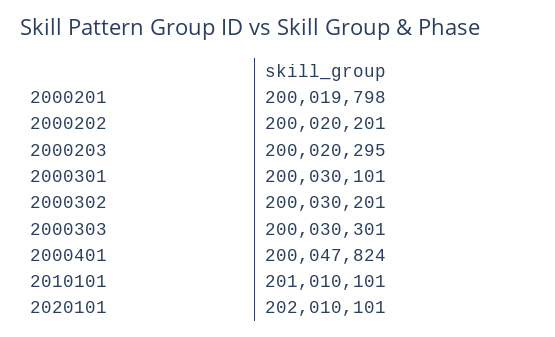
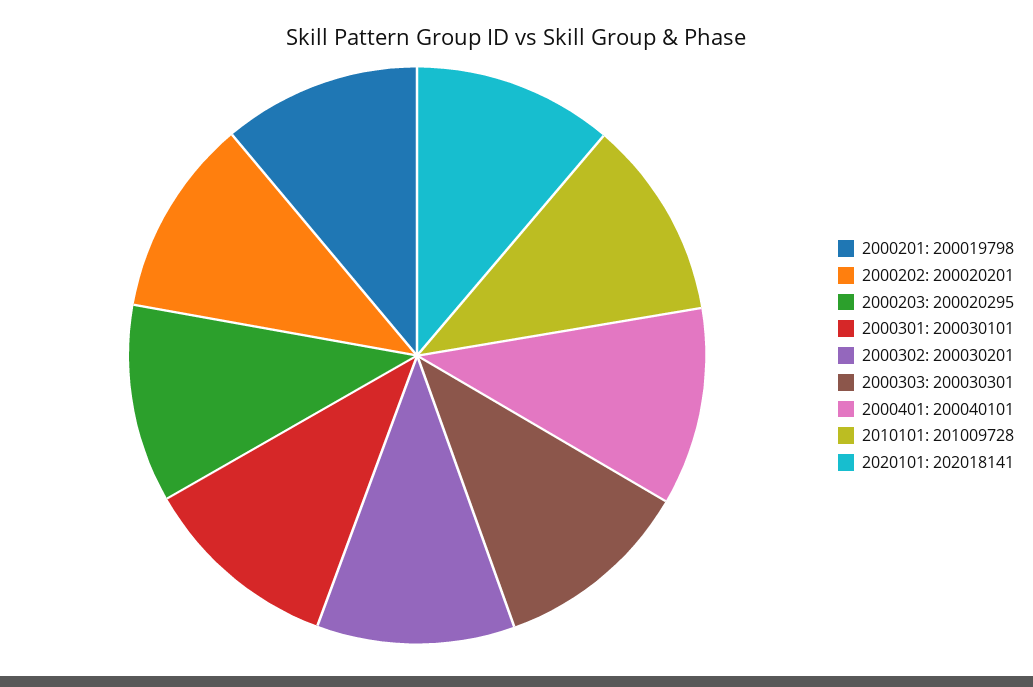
  {
    "2000201": 200019798,
    "2000202": 200020201,
    "2000203": 200020295,
    "2000301": 200030101,
    "2000302": 200030201,
    "2000303": 200030301,
-   "2000401": 200047824,
+   "2000401": 200040101,
-   "2010101": 201010101,
+   "2010101": 201009728,
-   "2020101": 202010101
+   "2020101": 202018141
  }

